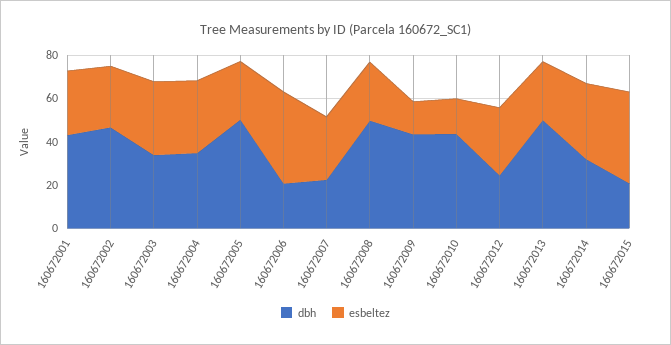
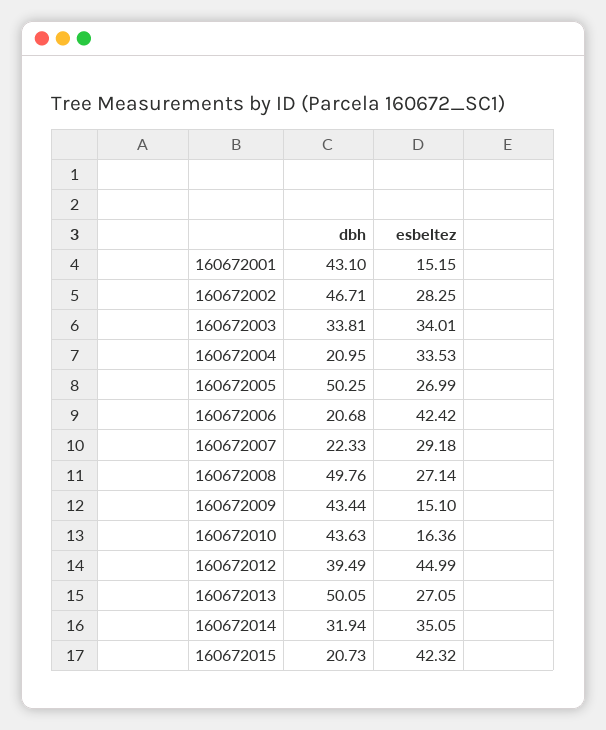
  {
    "dbh": {
      "160672001": 43.1,
      "160672002": 46.71,
      "160672003": 33.81,
-     "160672004": 35,
+     "160672004": 20.95,
      "160672005": 50.25,
      "160672006": 20.68,
      "160672007": 22.33,
      "160672008": 49.76,
      "160672009": 43.44,
      "160672010": 43.63,
-     "160672012": 25,
+     "160672012": 39.49,
      "160672013": 50.05,
      "160672014": 31.94,
      "160672015": 20.73
    },
    "esbeltez": {
-     "160672001": 30,
+     "160672001": 15.15,
      "160672002": 28.25,
      "160672003": 34.01,
      "160672004": 33.53,
      "160672005": 26.99,
      "160672006": 42.42,
      "160672007": 29.18,
      "160672008": 27.14,
      "160672009": 15.1,
      "160672010": 16.36,
-     "160672012": 30,
+     "160672012": 44.99,
      "160672013": 27.05,
      "160672014": 35.05,
      "160672015": 42.32
    }
  }

